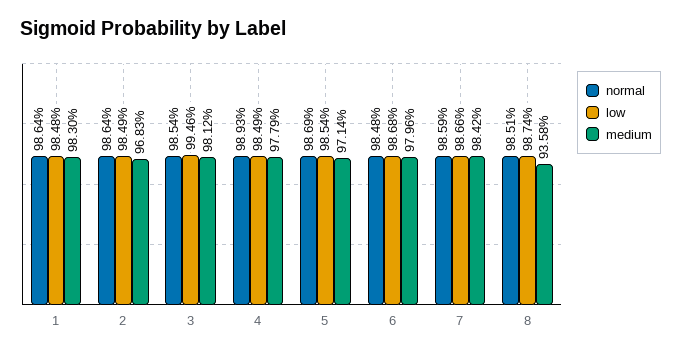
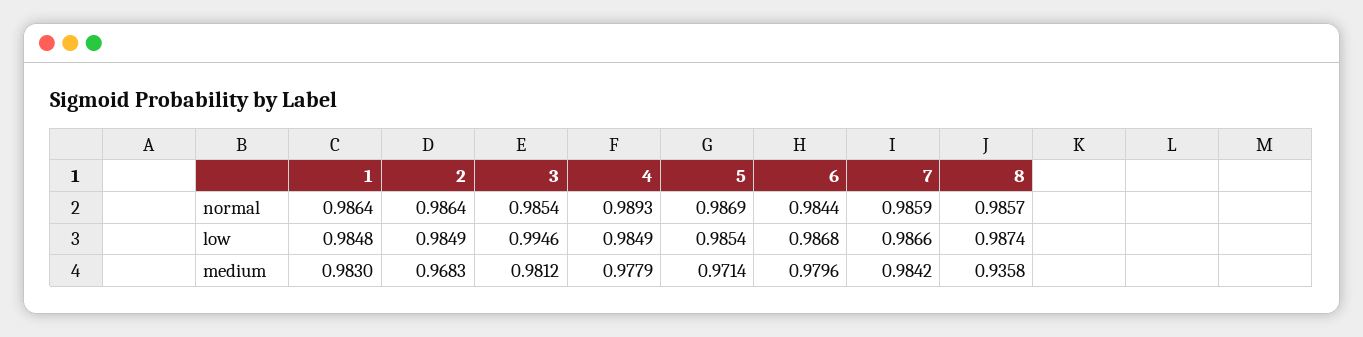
  {
    "normal": {
      "1": 0.9864,
      "2": 0.9864,
      "3": 0.9854,
      "4": 0.9893,
      "5": 0.9869,
-     "6": 0.9848,
+     "6": 0.9844,
      "7": 0.9859,
-     "8": 0.9851
+     "8": 0.9857
    },
    "low": {
      "1": 0.9848,
      "2": 0.9849,
      "3": 0.9946,
      "4": 0.9849,
      "5": 0.9854,
      "6": 0.9868,
      "7": 0.9866,
      "8": 0.9874
    },
    "medium": {
      "1": 0.983,
      "2": 0.9683,
      "3": 0.9812,
      "4": 0.9779,
      "5": 0.9714,
      "6": 0.9796,
      "7": 0.9842,
      "8": 0.9358
    }
  }

